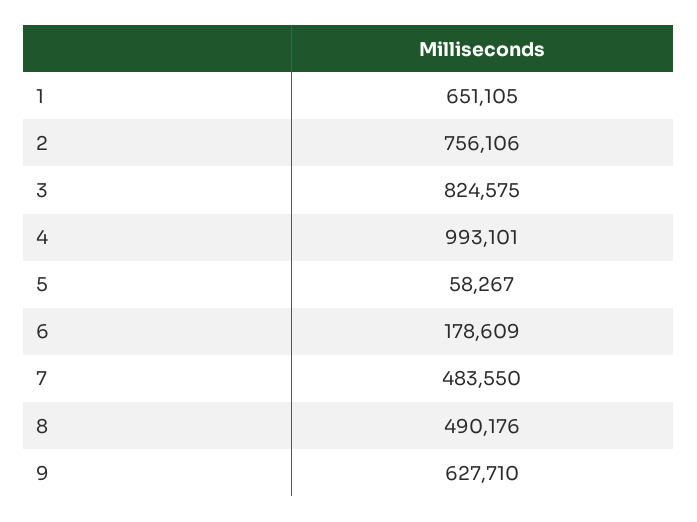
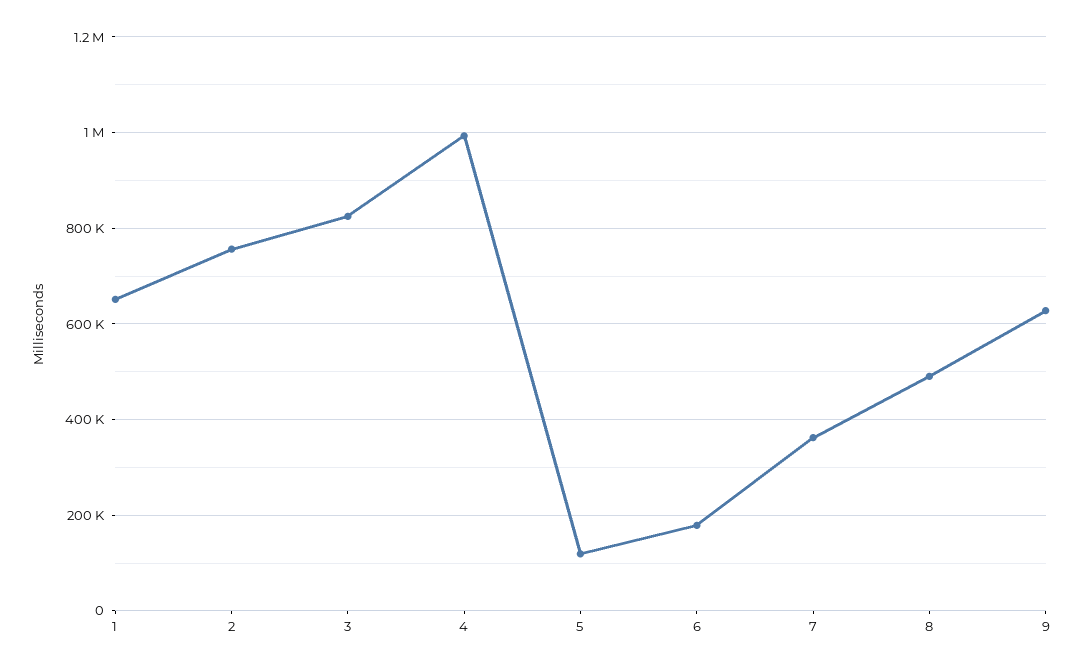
  {
    "1": 651105,
    "2": 756106,
    "3": 824575,
    "4": 993101,
-   "5": 58267,
+   "5": 120000,
    "6": 178609,
-   "7": 483550,
+   "7": 360000,
    "8": 490176,
    "9": 627710
  }

